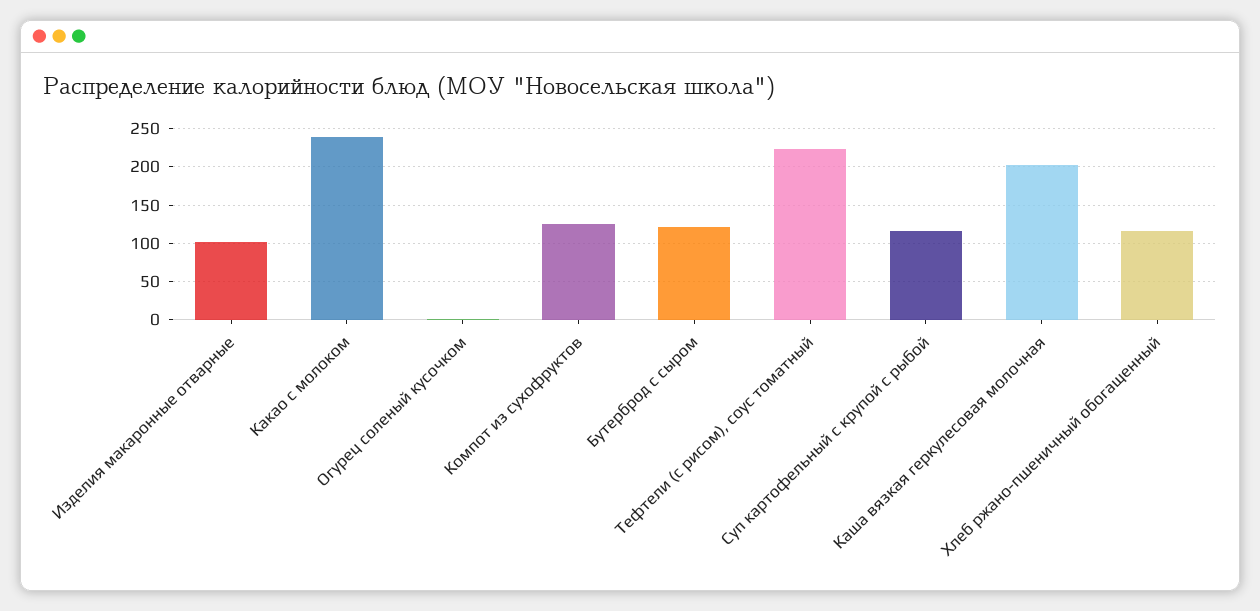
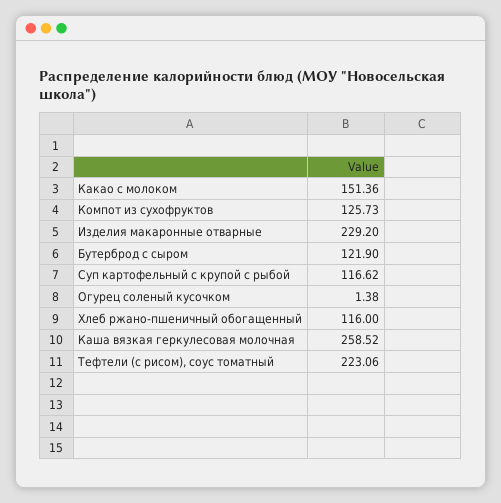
  {
-   "Изделия макаронные отварные": 100,
+   "Изделия макаронные отварные": 229.2,
-   "Какао с молоком": 240,
+   "Какао с молоком": 151.36,
    "Огурец соленый кусочком": 1.38,
    "Компот из сухофруктов": 125.73,
    "Бутерброд с сыром": 121.9,
    "Тефтели (с рисом), соус томатный": 223.06,
    "Суп картофельный с крупой с рыбой": 116.62,
-   "Каша вязкая геркулесовая молочная": 200,
+   "Каша вязкая геркулесовая молочная": 258.52,
    "Хлеб ржано-пшеничный обогащенный": 116
  }

